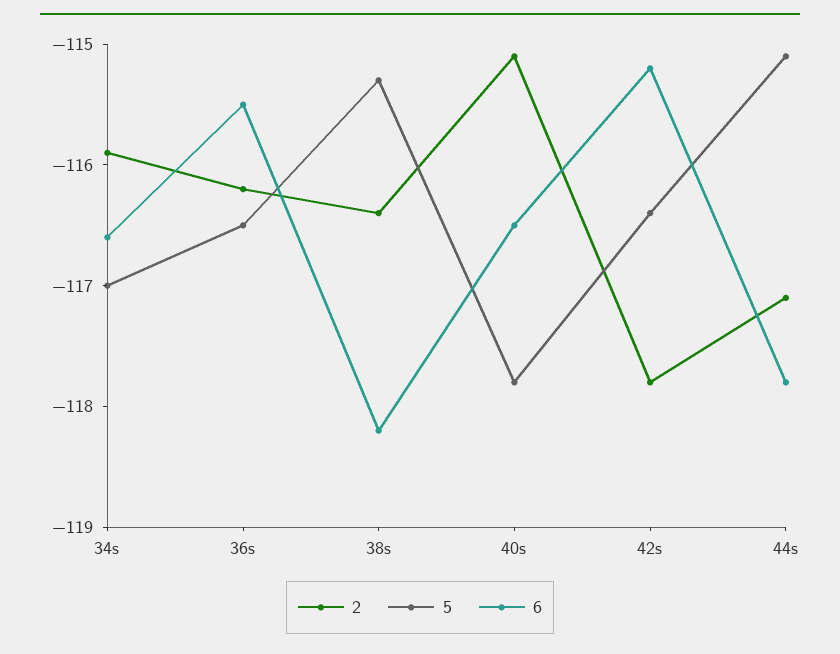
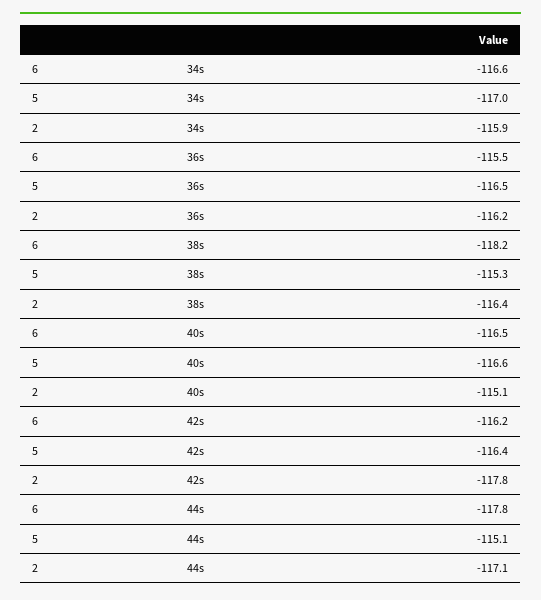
  {
    "2": {
      "34s": -115.9,
      "36s": -116.2,
      "38s": -116.4,
      "40s": -115.1,
      "42s": -117.8,
      "44s": -117.1
    },
    "5": {
      "34s": -117,
      "36s": -116.5,
      "38s": -115.3,
-     "40s": -117.8,
+     "40s": -116.6,
      "42s": -116.4,
      "44s": -115.1
    },
    "6": {
      "34s": -116.6,
      "36s": -115.5,
      "38s": -118.2,
      "40s": -116.5,
-     "42s": -115.2,
+     "42s": -116.2,
      "44s": -117.8
    }
  }

